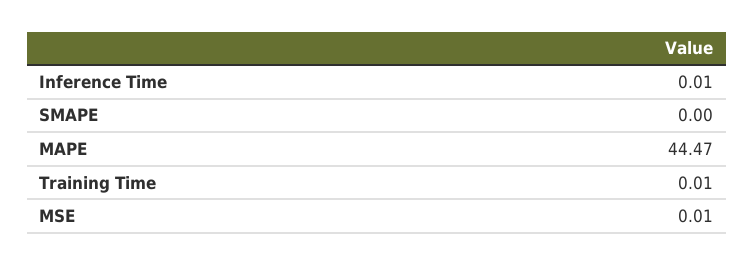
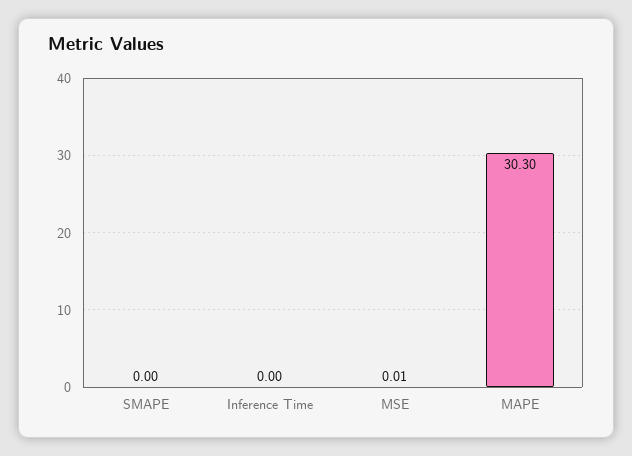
  {
-   "Inference Time": 0.01,
+   "Inference Time": 0,
    "SMAPE": 0,
-   "MAPE": 44.47,
+   "MAPE": 30.3,
-   "Training Time": 0.01,
    "MSE": 0.01
  }

